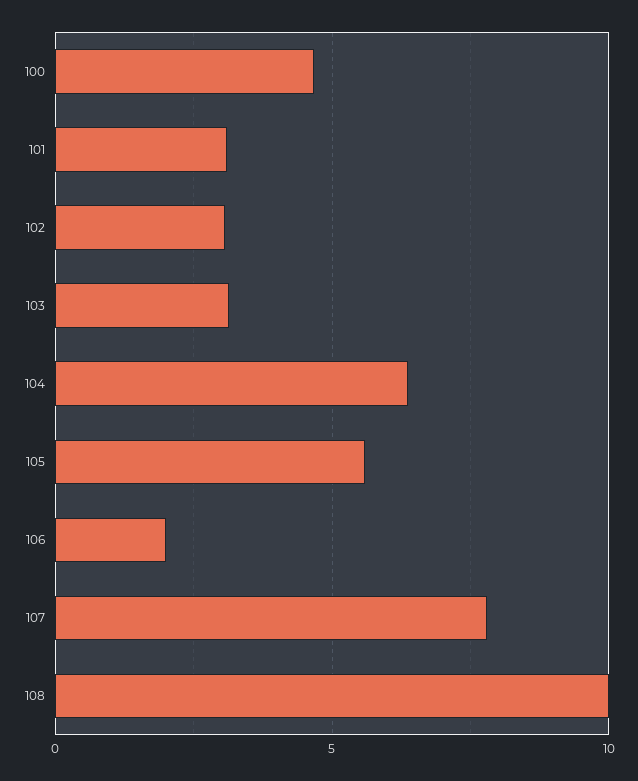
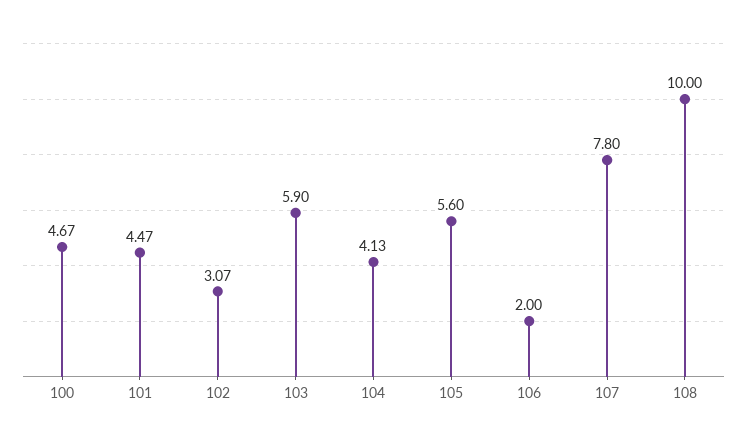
  {
    "100": 4.67,
-   "101": 3,
+   "101": 4.47,
    "102": 3.07,
-   "103": 3,
+   "103": 5.9,
-   "104": 6.5,
+   "104": 4.13,
    "105": 5.6,
    "106": 2,
    "107": 7.8,
    "108": 10
  }

